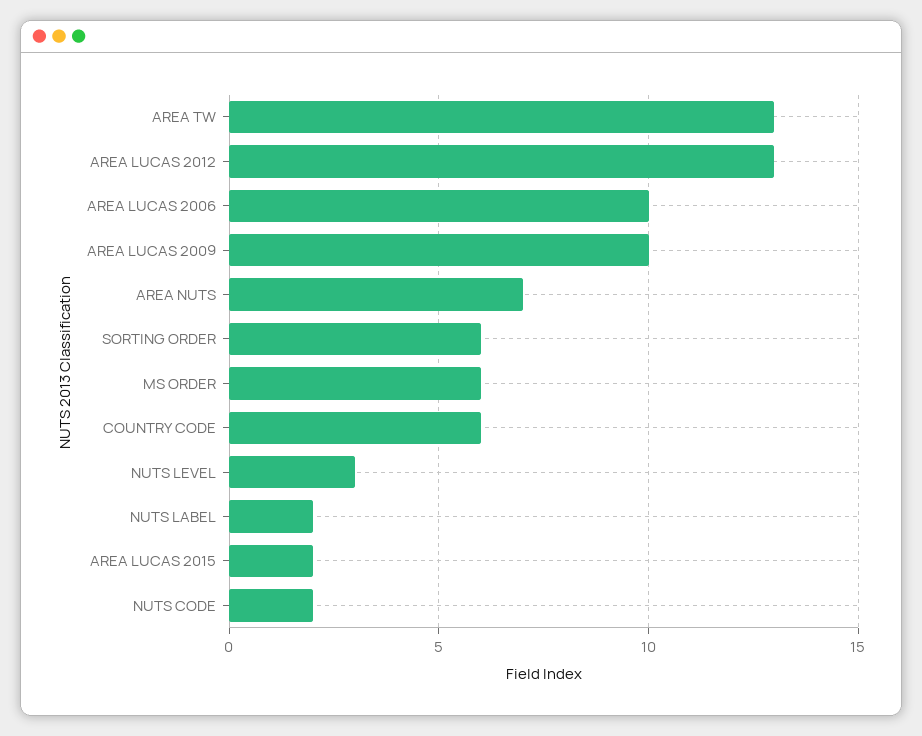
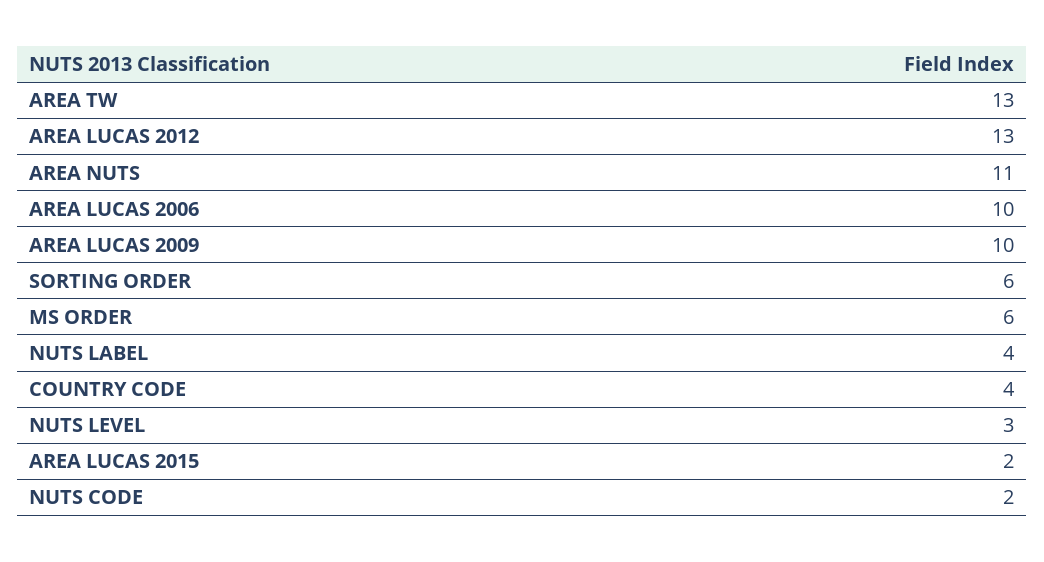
  {
    "AREA TW": 13,
    "AREA LUCAS 2012": 13,
    "AREA LUCAS 2006": 10,
    "AREA LUCAS 2009": 10,
-   "AREA NUTS": 7,
+   "AREA NUTS": 11,
    "SORTING ORDER": 6,
    "MS ORDER": 6,
-   "COUNTRY CODE": 6,
+   "COUNTRY CODE": 4,
    "NUTS LEVEL": 3,
-   "NUTS LABEL": 2,
+   "NUTS LABEL": 4,
    "AREA LUCAS 2015": 2,
    "NUTS CODE": 2
  }

